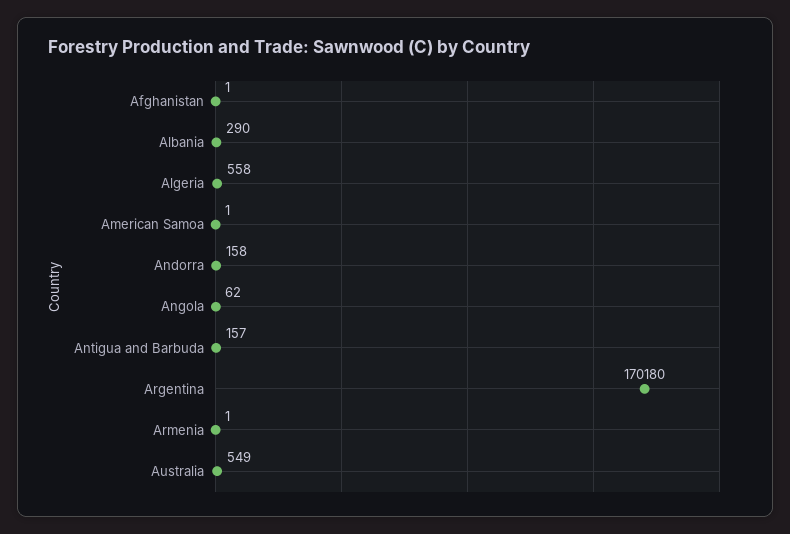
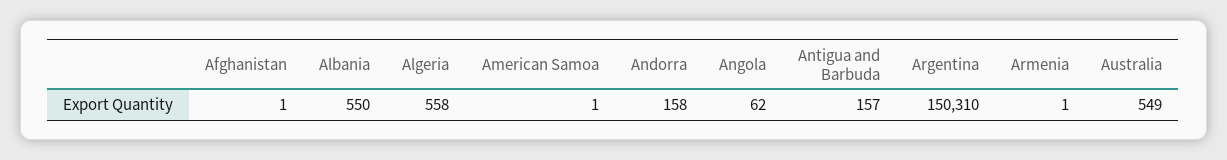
  {
    "Afghanistan": 1,
-   "Albania": 290,
+   "Albania": 550,
    "Algeria": 558,
    "American Samoa": 1,
    "Andorra": 158,
    "Angola": 62,
    "Antigua and Barbuda": 157,
-   "Argentina": 170180,
+   "Argentina": 150310,
    "Armenia": 1,
    "Australia": 549
  }

